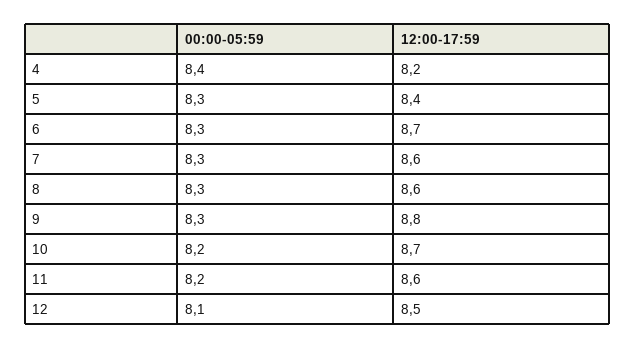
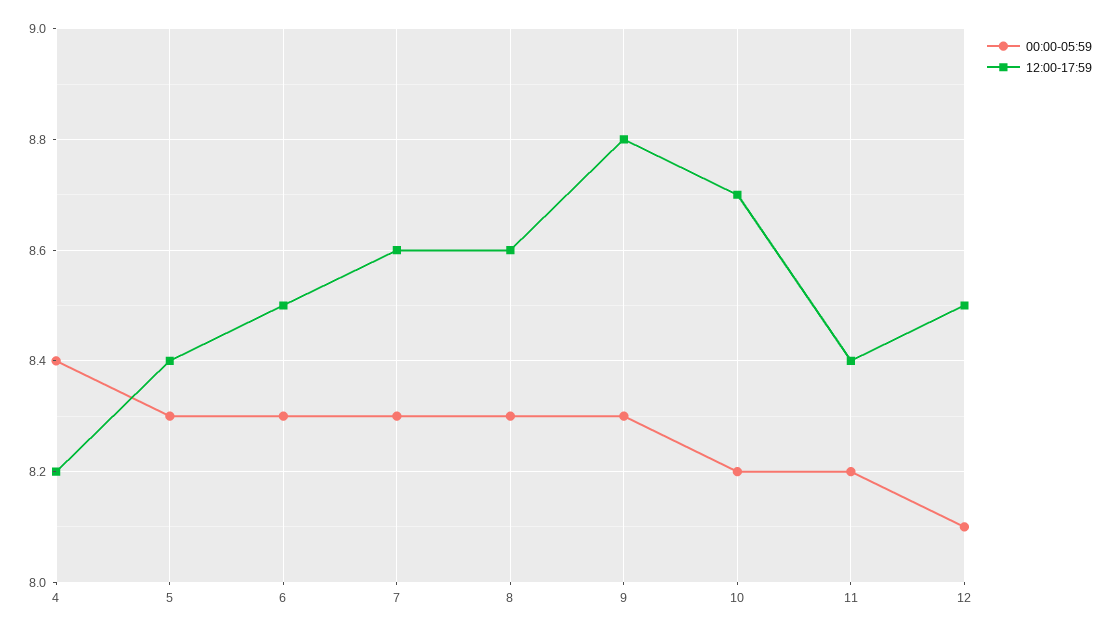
  {
    "00:00-05:59": {
      "4": 8.4,
      "5": 8.3,
      "6": 8.3,
      "7": 8.3,
      "8": 8.3,
      "9": 8.3,
      "10": 8.2,
      "11": 8.2,
      "12": 8.1
    },
    "12:00-17:59": {
      "4": 8.2,
      "5": 8.4,
-     "6": 8.7,
+     "6": 8.5,
      "7": 8.6,
      "8": 8.6,
      "9": 8.8,
      "10": 8.7,
-     "11": 8.6,
+     "11": 8.4,
      "12": 8.5
    }
  }

